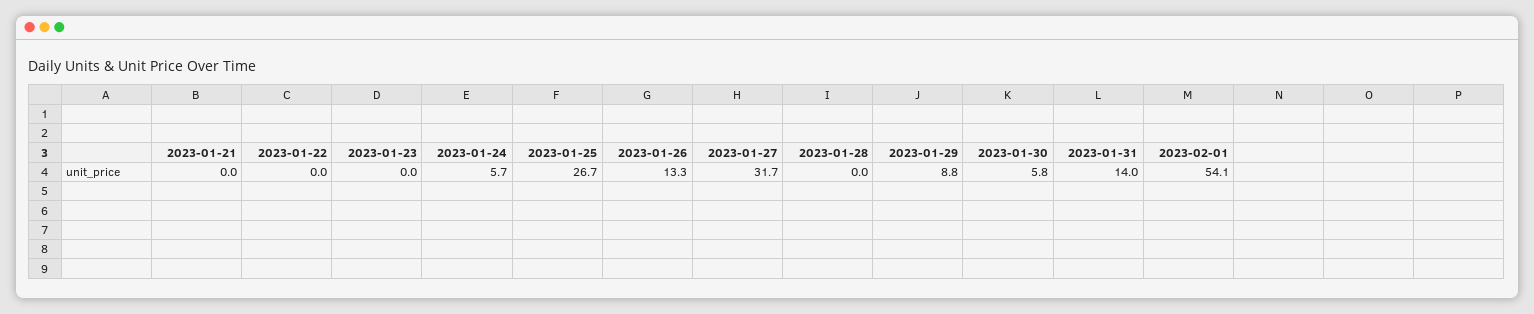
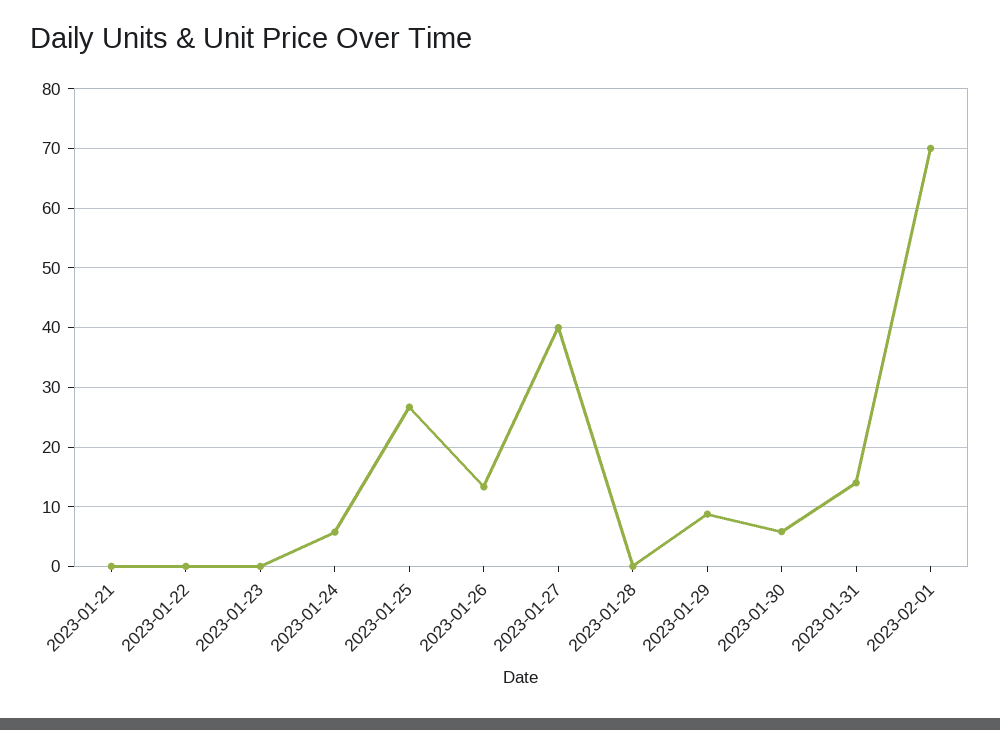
  {
    "2023-01-21": 0,
    "2023-01-22": 0,
    "2023-01-23": 0,
    "2023-01-24": 5.7,
    "2023-01-25": 26.7,
    "2023-01-26": 13.3,
-   "2023-01-27": 31.7,
+   "2023-01-27": 40,
    "2023-01-28": 0,
    "2023-01-29": 8.8,
    "2023-01-30": 5.8,
    "2023-01-31": 14,
-   "2023-02-01": 54.1
+   "2023-02-01": 70
  }

